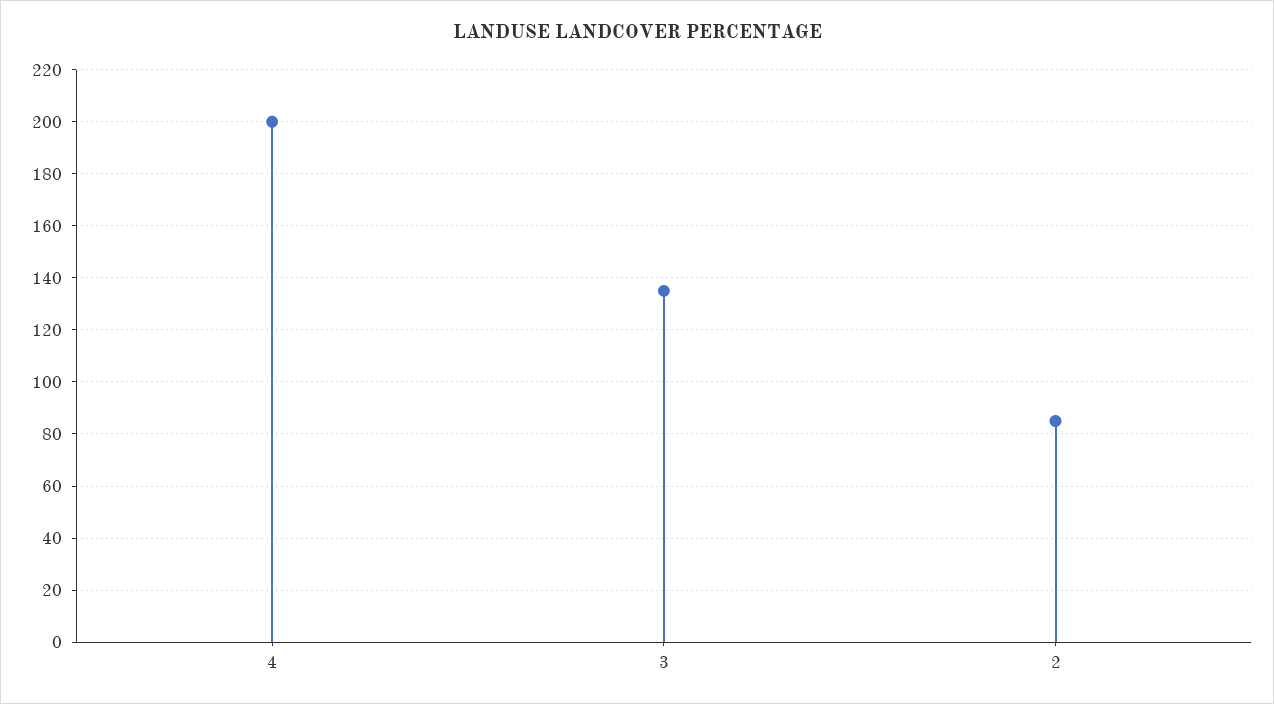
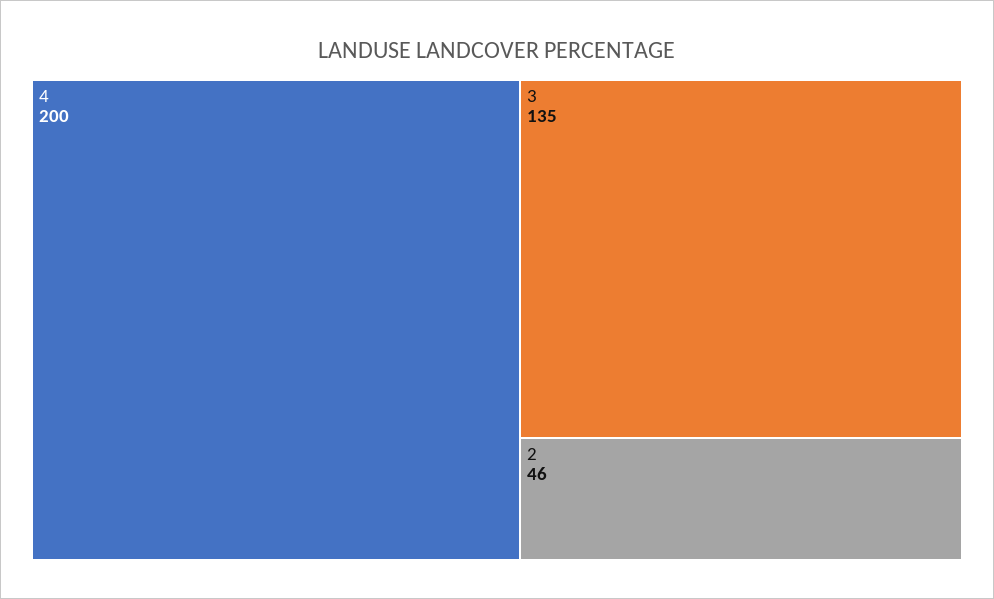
  {
    "4": 200,
    "3": 135,
-   "2": 85
+   "2": 46
  }

